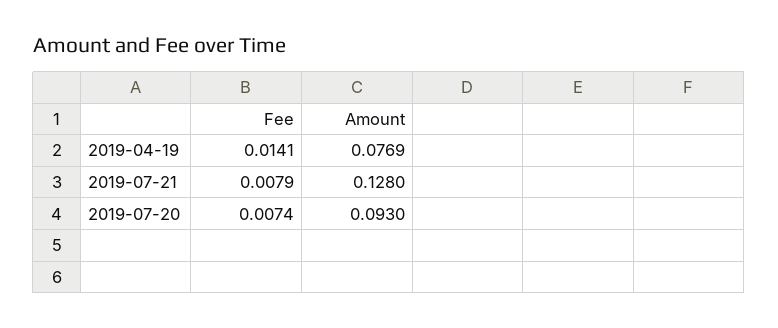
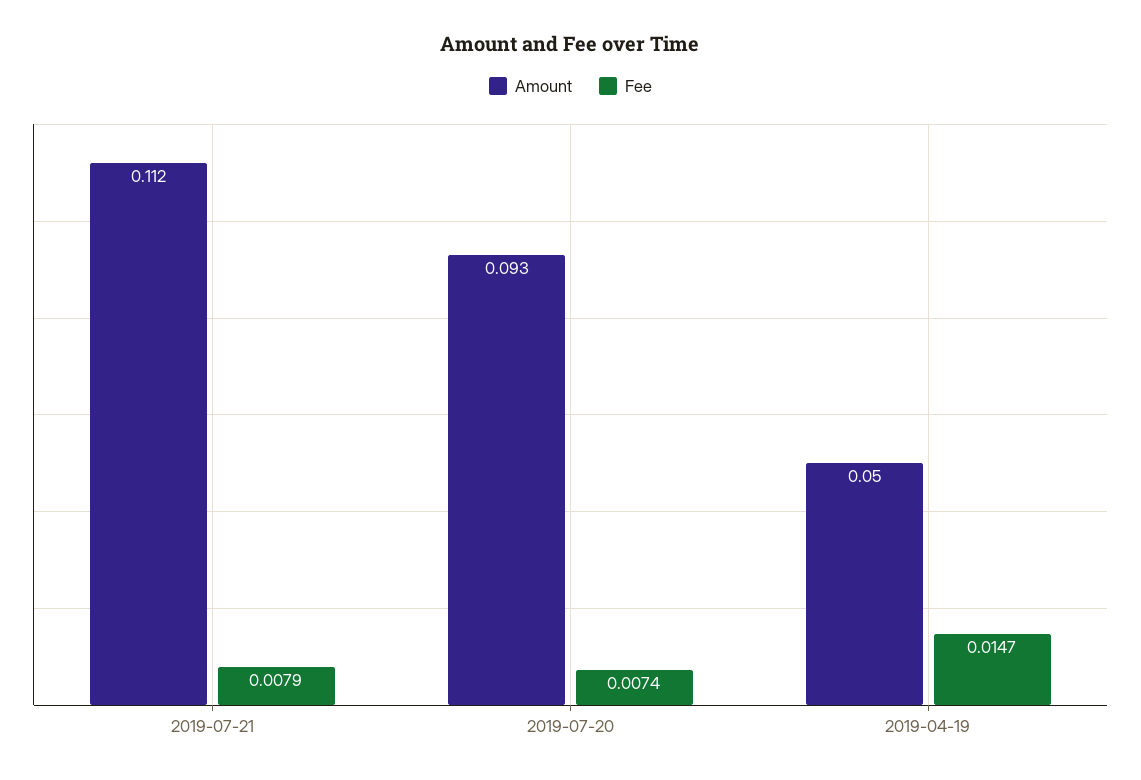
  {
    "Fee": {
-     "2019-04-19": 0.0141,
+     "2019-04-19": 0.0147,
      "2019-07-21": 0.0079,
      "2019-07-20": 0.0074
    },
    "Amount": {
-     "2019-04-19": 0.0769,
+     "2019-04-19": 0.05,
-     "2019-07-21": 0.128,
+     "2019-07-21": 0.112,
      "2019-07-20": 0.093
    }
  }

